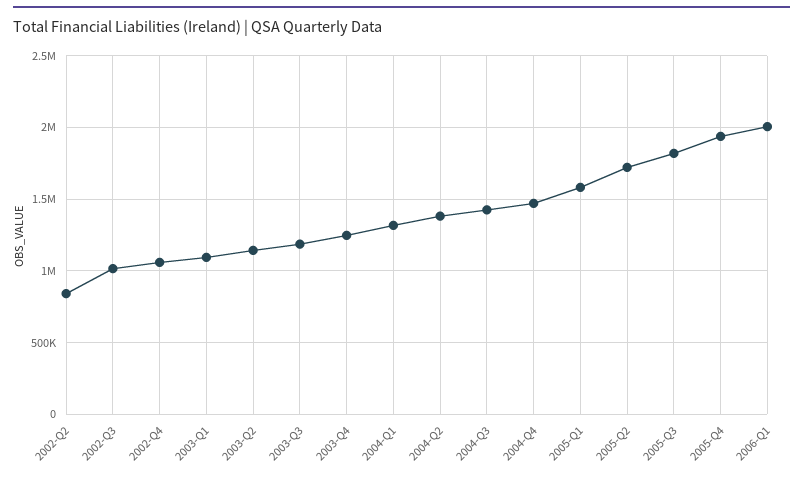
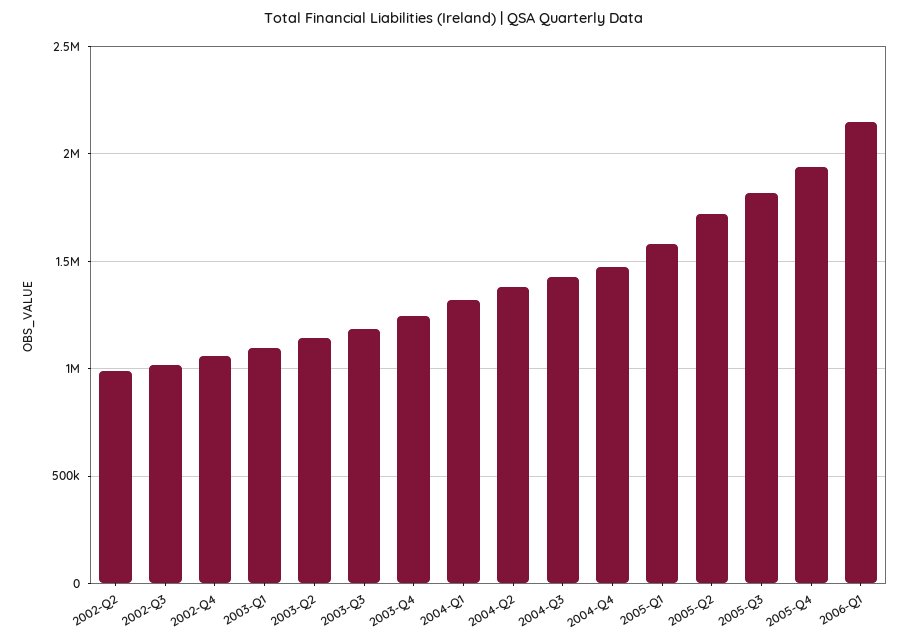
  {
-   "2002-Q2": 850000,
+   "2002-Q2": 1000000,
    "2002-Q3": 1000000,
    "2002-Q4": 1050000,
    "2003-Q1": 1100000,
    "2003-Q2": 1150000,
    "2003-Q3": 1200000,
    "2003-Q4": 1250000,
    "2004-Q1": 1300000,
    "2004-Q2": 1400000,
    "2004-Q3": 1450000,
    "2004-Q4": 1450000,
    "2005-Q1": 1600000,
    "2005-Q2": 1700000,
    "2005-Q3": 1800000,
    "2005-Q4": 1950000,
-   "2006-Q1": 2000000
+   "2006-Q1": 2150000
  }

